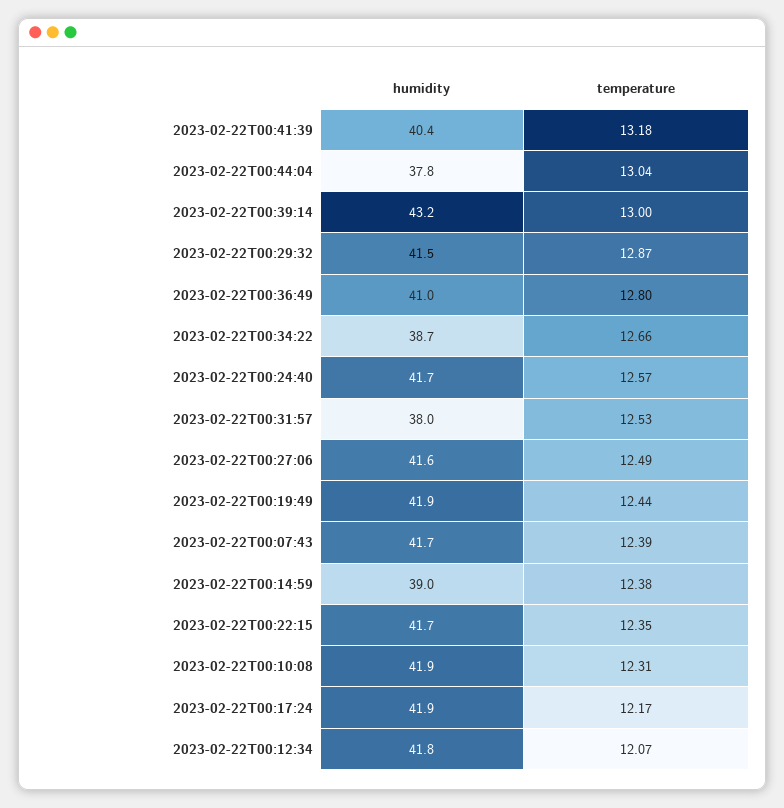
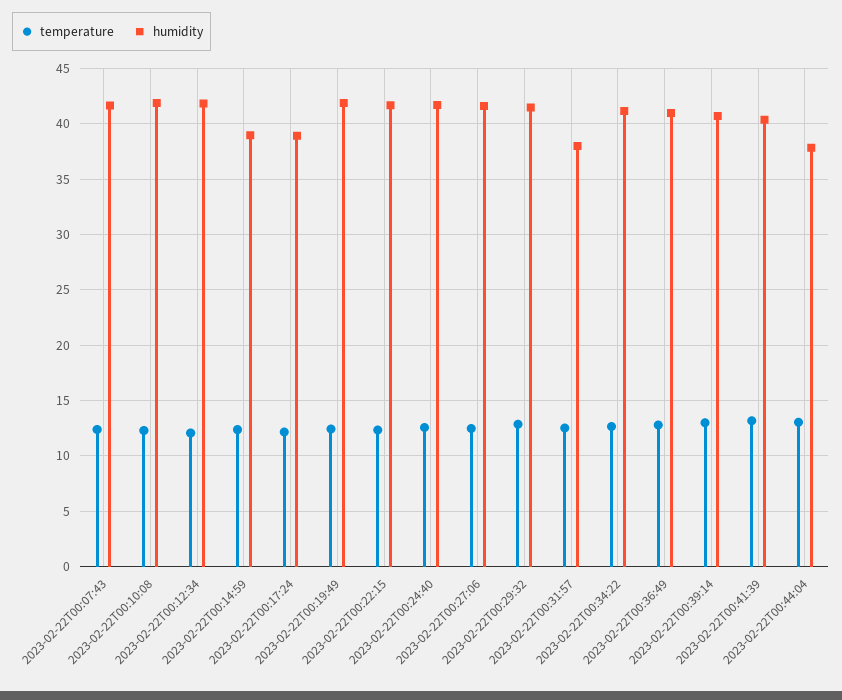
  {
    "humidity": {
      "2023-02-22T00:41:39": 40.4,
      "2023-02-22T00:44:04": 37.8,
-     "2023-02-22T00:39:14": 43.2,
+     "2023-02-22T00:39:14": 41,
      "2023-02-22T00:29:32": 41.5,
      "2023-02-22T00:36:49": 41,
-     "2023-02-22T00:34:22": 38.7,
+     "2023-02-22T00:34:22": 41,
      "2023-02-22T00:24:40": 41.7,
      "2023-02-22T00:31:57": 38,
      "2023-02-22T00:27:06": 41.6,
      "2023-02-22T00:19:49": 41.9,
      "2023-02-22T00:07:43": 41.7,
      "2023-02-22T00:14:59": 39,
      "2023-02-22T00:22:15": 41.7,
      "2023-02-22T00:10:08": 41.9,
-     "2023-02-22T00:17:24": 41.9,
+     "2023-02-22T00:17:24": 39,
      "2023-02-22T00:12:34": 41.8
    },
    "temperature": {
      "2023-02-22T00:41:39": 13.18,
      "2023-02-22T00:44:04": 13.04,
      "2023-02-22T00:39:14": 13,
      "2023-02-22T00:29:32": 12.87,
      "2023-02-22T00:36:49": 12.8,
      "2023-02-22T00:34:22": 12.66,
      "2023-02-22T00:24:40": 12.57,
      "2023-02-22T00:31:57": 12.53,
      "2023-02-22T00:27:06": 12.49,
      "2023-02-22T00:19:49": 12.44,
      "2023-02-22T00:07:43": 12.39,
      "2023-02-22T00:14:59": 12.38,
      "2023-02-22T00:22:15": 12.35,
      "2023-02-22T00:10:08": 12.31,
      "2023-02-22T00:17:24": 12.17,
      "2023-02-22T00:12:34": 12.07
    }
  }

